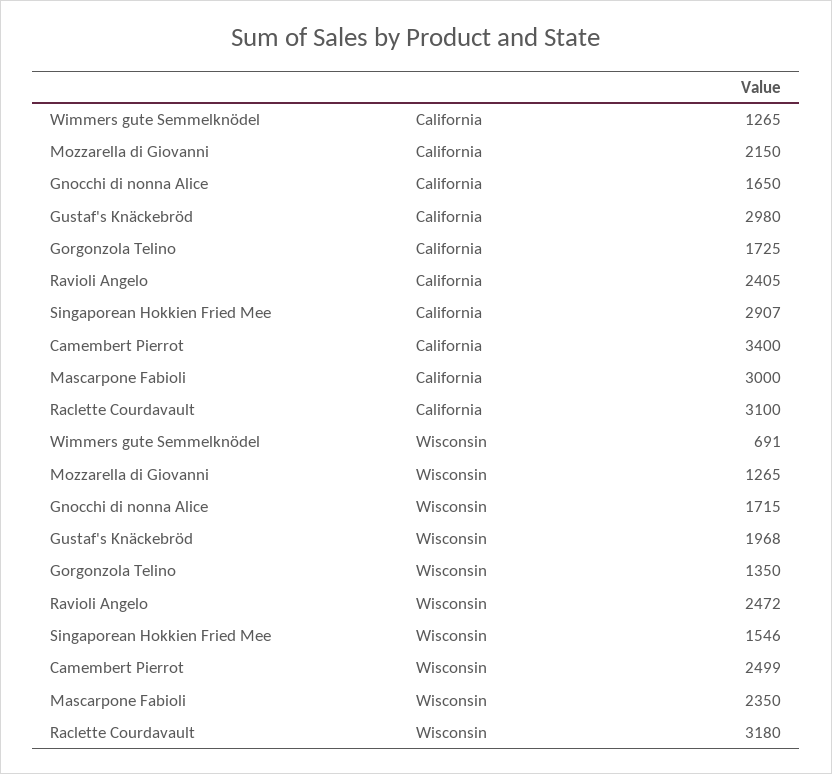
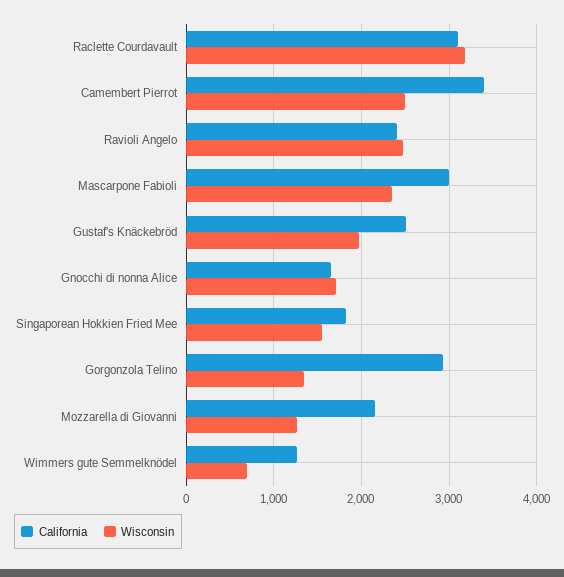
  {
    "California": {
      "Wimmers gute Semmelknödel": 1265,
      "Mozzarella di Giovanni": 2150,
      "Gnocchi di nonna Alice": 1650,
-     "Gustaf's Knäckebröd": 2980,
+     "Gustaf's Knäckebröd": 2500,
-     "Gorgonzola Telino": 1725,
+     "Gorgonzola Telino": 2900,
      "Ravioli Angelo": 2405,
-     "Singaporean Hokkien Fried Mee": 2907,
+     "Singaporean Hokkien Fried Mee": 1800,
      "Camembert Pierrot": 3400,
      "Mascarpone Fabioli": 3000,
      "Raclette Courdavault": 3100
    },
    "Wisconsin": {
      "Wimmers gute Semmelknödel": 691,
      "Mozzarella di Giovanni": 1265,
      "Gnocchi di nonna Alice": 1715,
      "Gustaf's Knäckebröd": 1968,
      "Gorgonzola Telino": 1350,
      "Ravioli Angelo": 2472,
      "Singaporean Hokkien Fried Mee": 1546,
      "Camembert Pierrot": 2499,
      "Mascarpone Fabioli": 2350,
      "Raclette Courdavault": 3180
    }
  }

